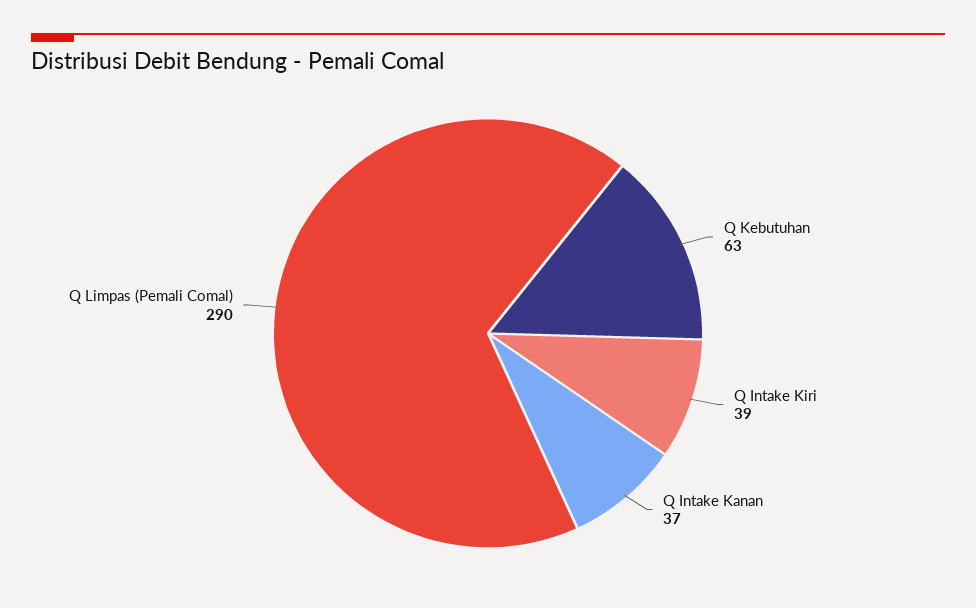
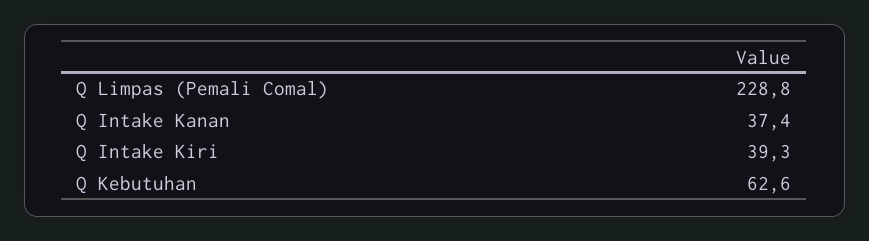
  {
    "Q Kebutuhan": 62.6,
    "Q Intake Kiri": 39.3,
    "Q Intake Kanan": 37.4,
-   "Q Limpas (Pemali Comal)": 290
+   "Q Limpas (Pemali Comal)": 228.8
  }

